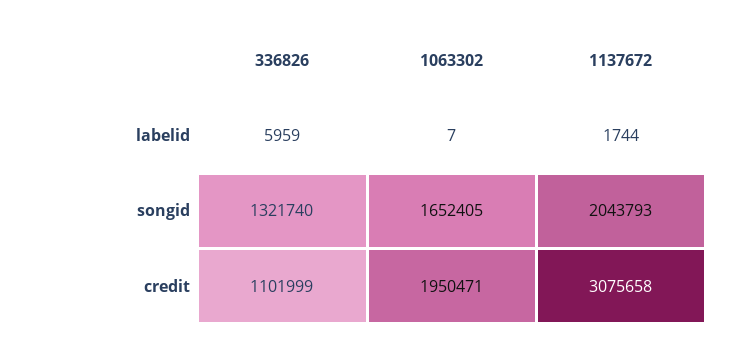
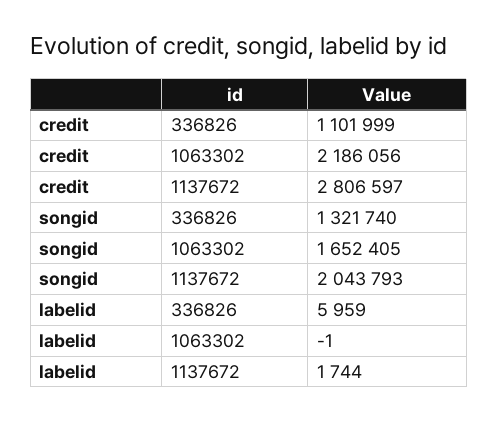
  {
    "336826": {
      "labelid": 5959,
      "songid": 1321740,
      "credit": 1101999
    },
    "1063302": {
-     "labelid": 7,
+     "labelid": -1,
      "songid": 1652405,
-     "credit": 1950471
+     "credit": 2186056
    },
    "1137672": {
      "labelid": 1744,
      "songid": 2043793,
-     "credit": 3075658
+     "credit": 2806597
    }
  }

